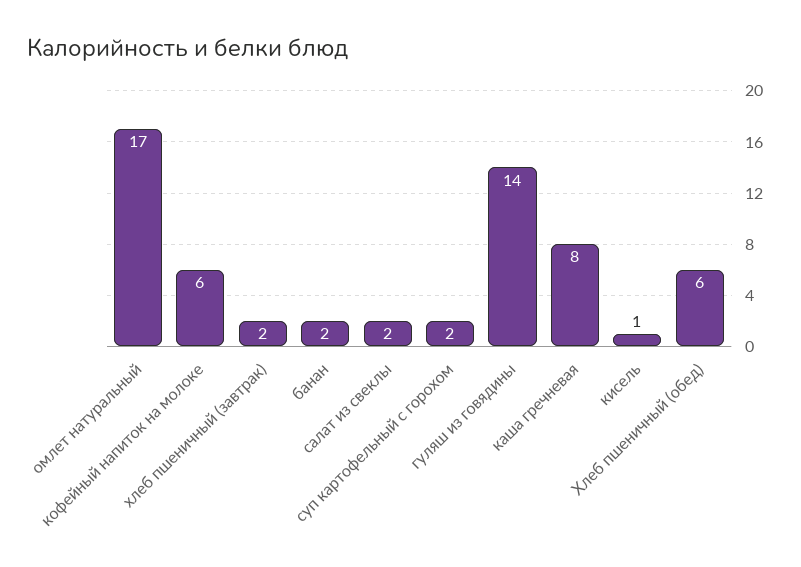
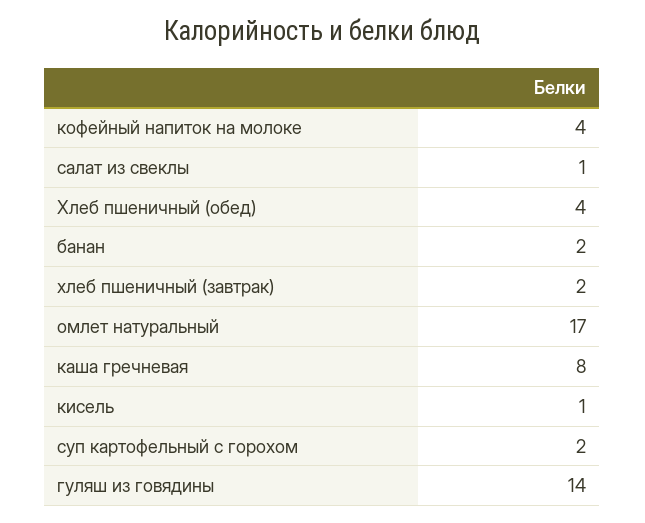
  {
    "омлет натуральный": 17,
-   "кофейный напиток на молоке": 6,
+   "кофейный напиток на молоке": 4,
    "хлеб пшеничный (завтрак)": 2,
    "банан": 2,
-   "салат из свеклы": 2,
+   "салат из свеклы": 1,
    "суп картофельный с горохом": 2,
    "гуляш из говядины": 14,
    "каша гречневая": 8,
    "кисель": 1,
-   "Хлеб пшеничный (обед)": 6
+   "Хлеб пшеничный (обед)": 4
  }

